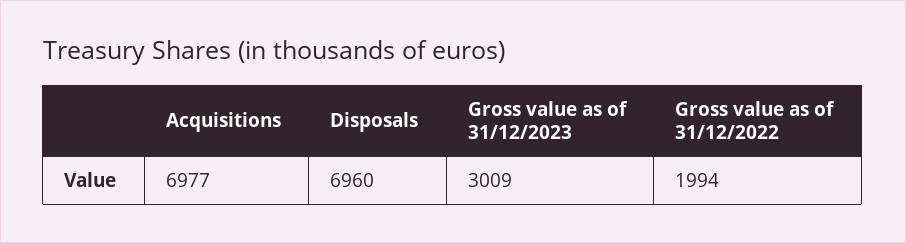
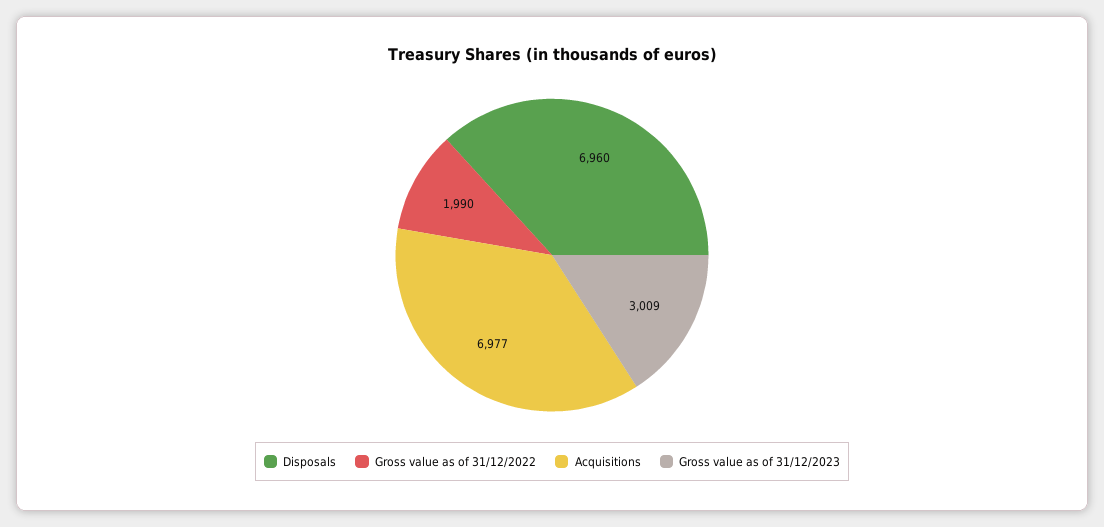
  {
    "Acquisitions": 6977,
    "Disposals": 6960,
    "Gross value as of 31/12/2023": 3009,
-   "Gross value as of 31/12/2022": 1994
+   "Gross value as of 31/12/2022": 1990
  }

